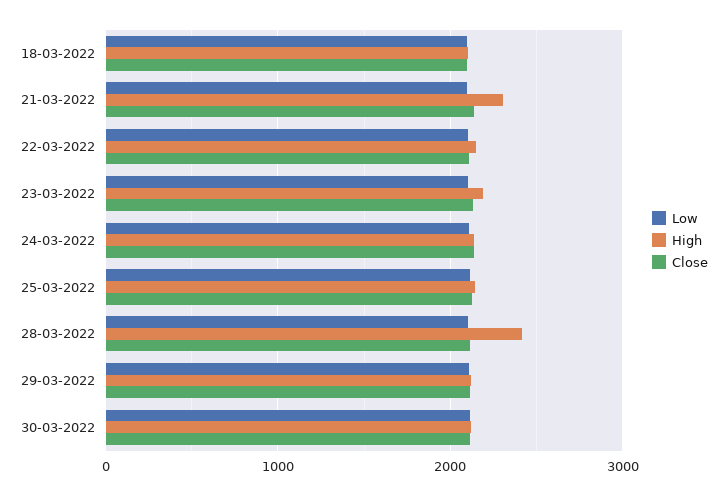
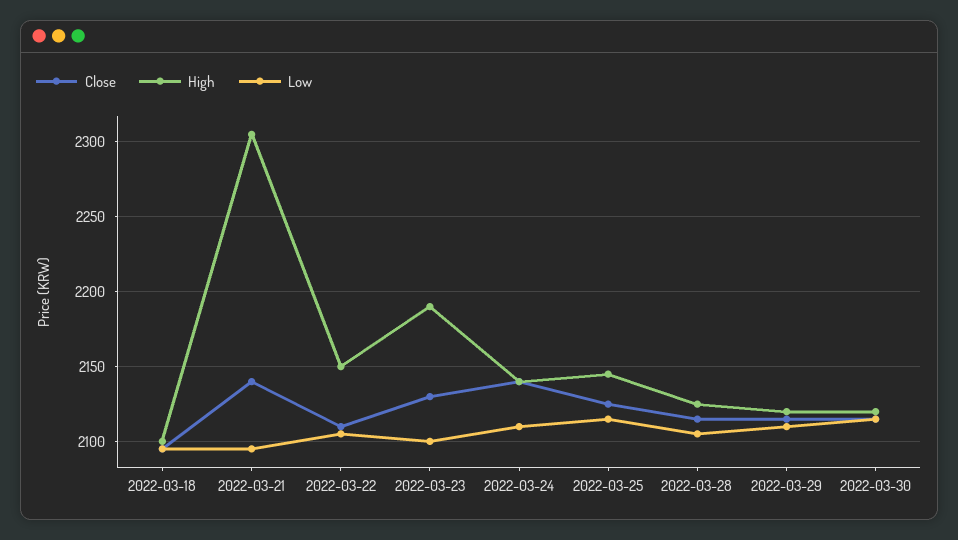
  {
    "Low": {
      "18-03-2022": 2095,
      "21-03-2022": 2095,
      "22-03-2022": 2105,
      "23-03-2022": 2100,
      "24-03-2022": 2110,
      "25-03-2022": 2115,
      "28-03-2022": 2105,
      "29-03-2022": 2110,
      "30-03-2022": 2115
    },
    "High": {
      "18-03-2022": 2100,
      "21-03-2022": 2305,
      "22-03-2022": 2150,
      "23-03-2022": 2190,
      "24-03-2022": 2140,
      "25-03-2022": 2145,
-     "28-03-2022": 2400,
+     "28-03-2022": 2125,
      "29-03-2022": 2120,
      "30-03-2022": 2120
    },
    "Close": {
      "18-03-2022": 2095,
      "21-03-2022": 2140,
      "22-03-2022": 2110,
      "23-03-2022": 2130,
      "24-03-2022": 2140,
      "25-03-2022": 2125,
      "28-03-2022": 2115,
      "29-03-2022": 2115,
      "30-03-2022": 2115
    }
  }

